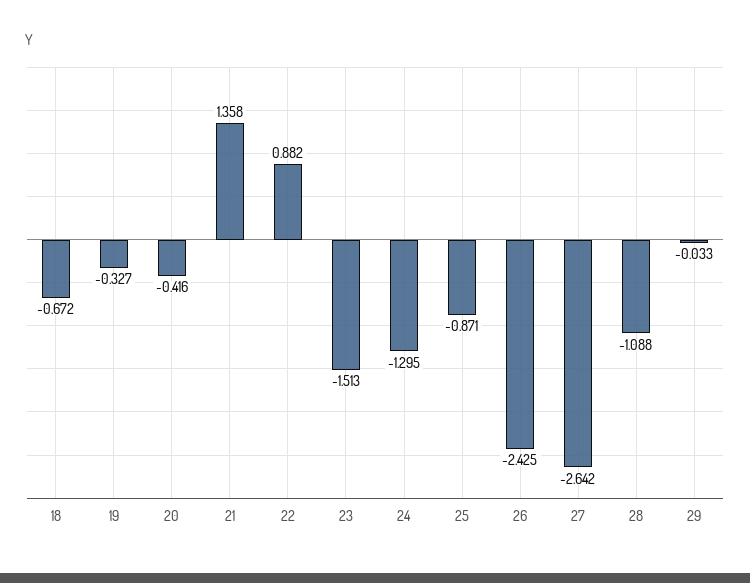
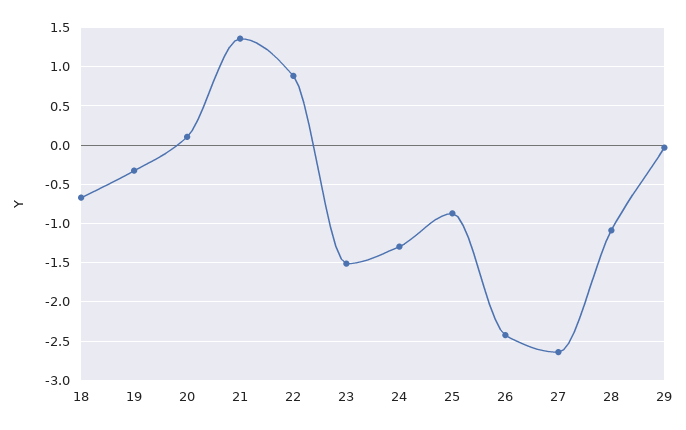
  {
    "18": -0.672,
    "19": -0.327,
-   "20": -0.416,
+   "20": 0.1,
    "21": 1.358,
    "22": 0.882,
    "23": -1.513,
    "24": -1.295,
    "25": -0.871,
    "26": -2.425,
    "27": -2.642,
    "28": -1.088,
    "29": -0.033
  }

